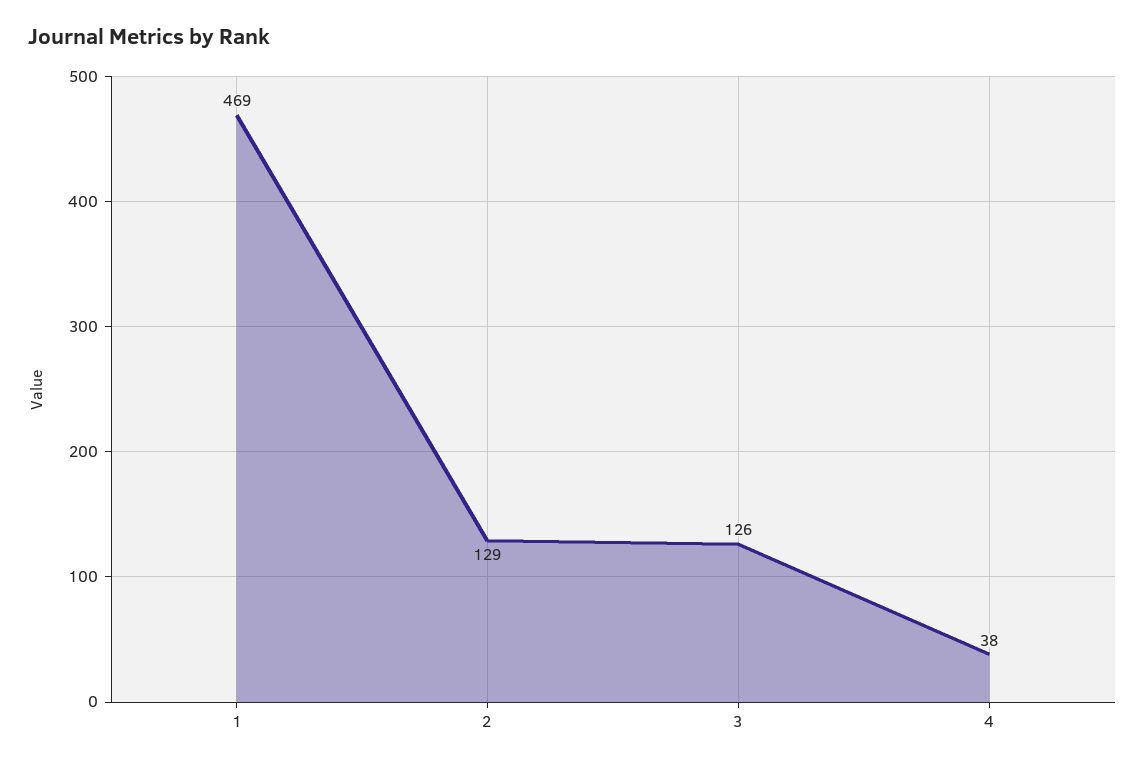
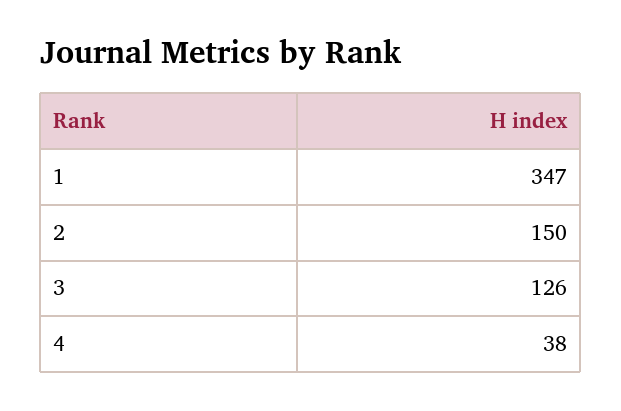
  {
-   "1": 469,
+   "1": 347,
-   "2": 129,
+   "2": 150,
    "3": 126,
    "4": 38
  }

